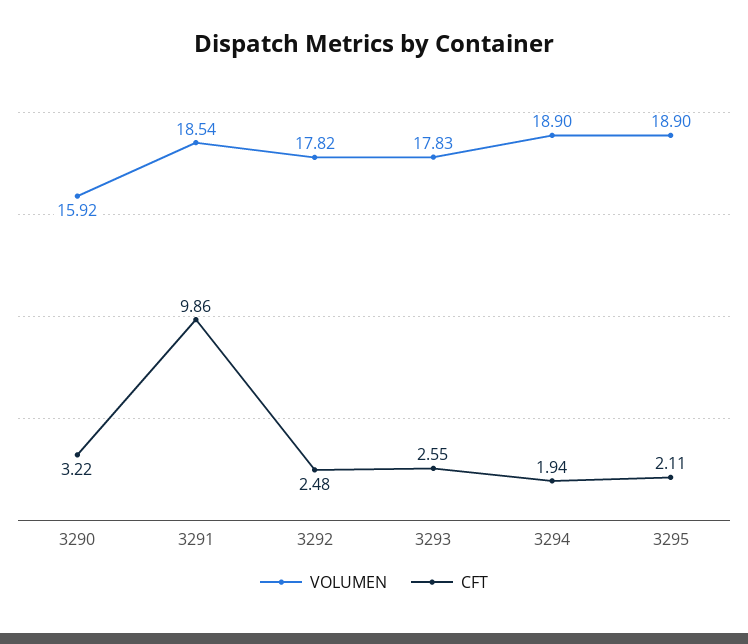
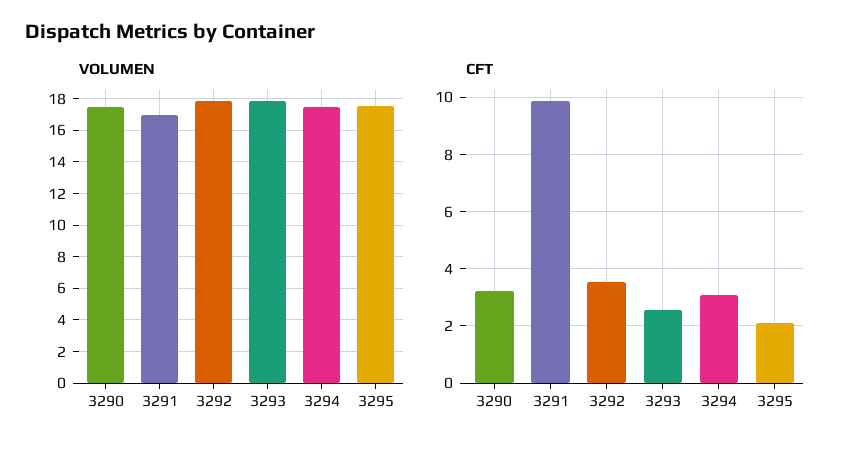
  {
    "VOLUMEN": {
-     "3290": 15.92,
+     "3290": 17.5,
-     "3291": 18.54,
+     "3291": 17,
      "3292": 17.82,
      "3293": 17.83,
-     "3294": 18.9,
+     "3294": 17.5,
-     "3295": 18.9
+     "3295": 17.5
    },
    "CFT": {
      "3290": 3.22,
      "3291": 9.86,
-     "3292": 2.48,
+     "3292": 3.5,
      "3293": 2.55,
-     "3294": 1.94,
+     "3294": 3,
      "3295": 2.11
    }
  }

